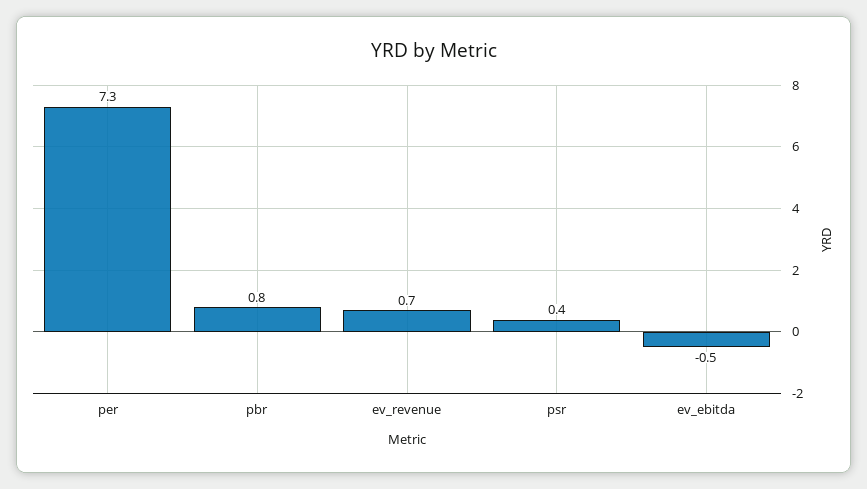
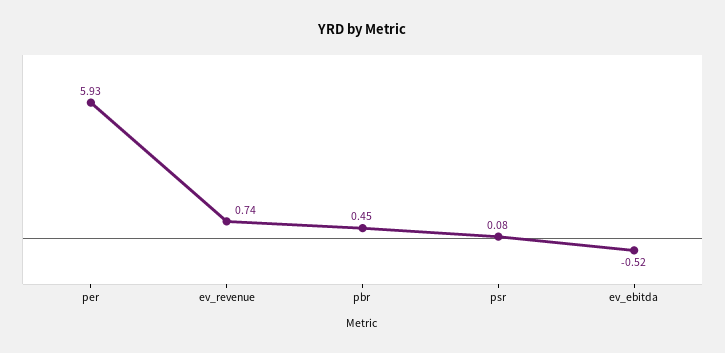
  {
-   "per": 7.3,
+   "per": 5.93,
-   "pbr": 0.8,
+   "pbr": 0.45,
    "ev_revenue": 0.74,
-   "psr": 0.4,
+   "psr": 0.08,
    "ev_ebitda": -0.52
  }

